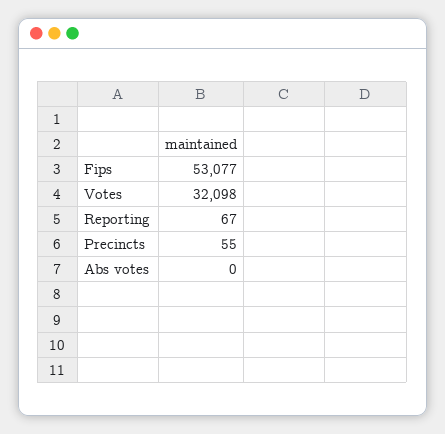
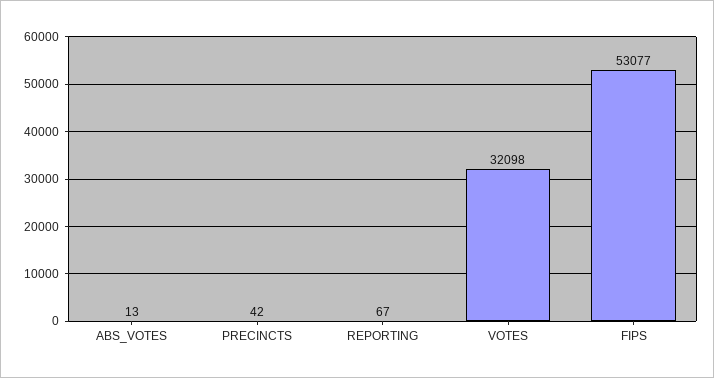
  {
    "Fips": 53077,
    "Votes": 32098,
    "Reporting": 67,
-   "Precincts": 55,
+   "Precincts": 42,
-   "Abs votes": 0
+   "Abs votes": 13
  }

